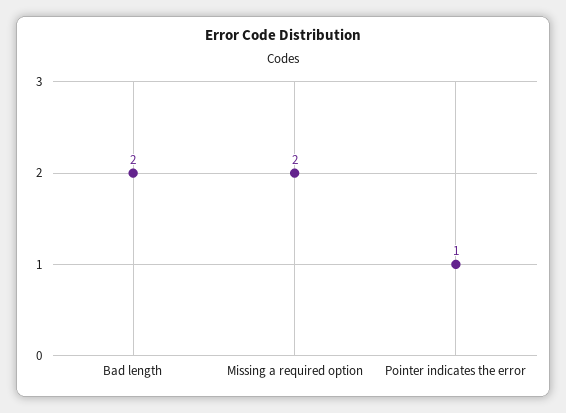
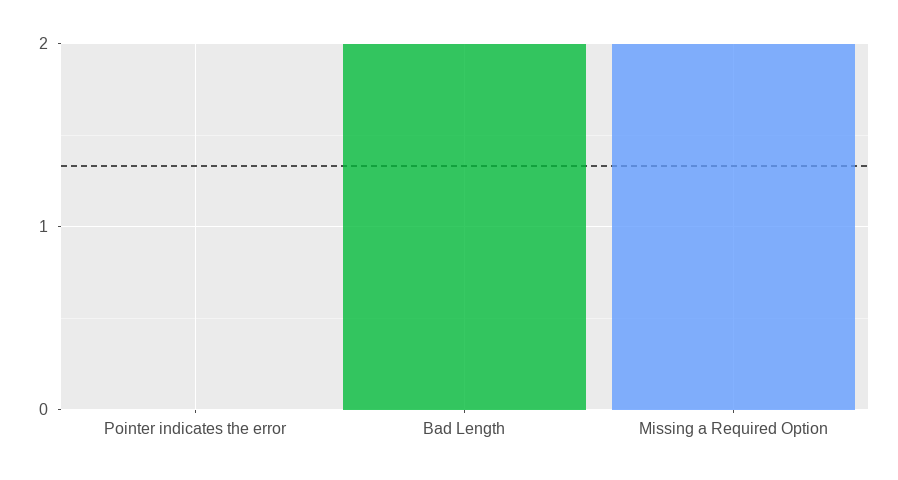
  {
    "Bad length": 2,
    "Missing a required option": 2,
-   "Pointer indicates the error": 1
+   "Pointer indicates the error": 0
  }

